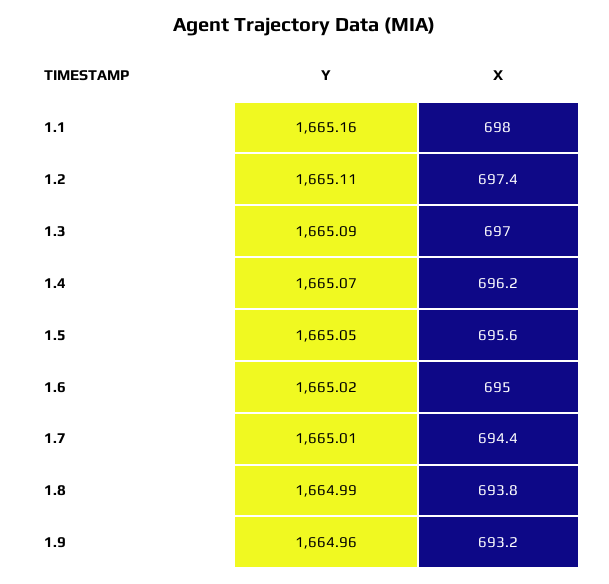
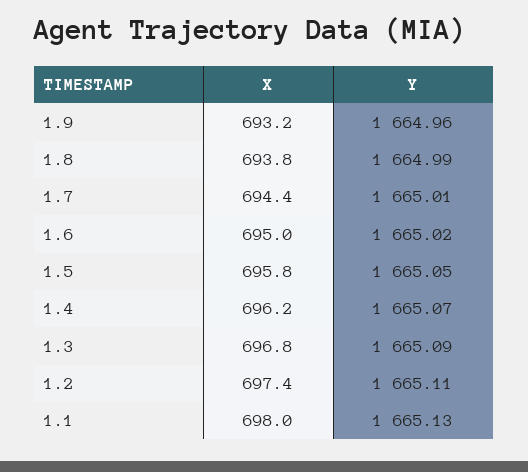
  {
    "Y": {
-     "1.1": 1665.16,
+     "1.1": 1665.13,
      "1.2": 1665.11,
      "1.3": 1665.09,
      "1.4": 1665.07,
      "1.5": 1665.05,
      "1.6": 1665.02,
      "1.7": 1665.01,
      "1.8": 1664.99,
      "1.9": 1664.96
    },
    "X": {
      "1.1": 698,
      "1.2": 697.4,
-     "1.3": 697,
+     "1.3": 696.8,
      "1.4": 696.2,
-     "1.5": 695.6,
+     "1.5": 695.8,
      "1.6": 695,
      "1.7": 694.4,
      "1.8": 693.8,
      "1.9": 693.2
    }
  }

